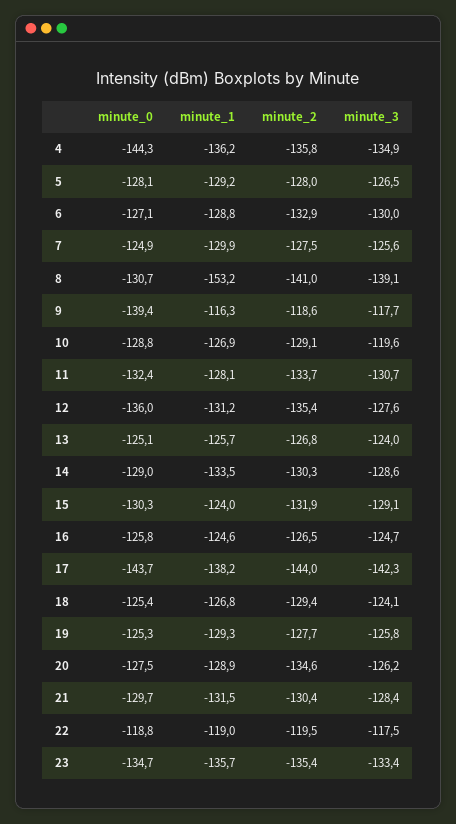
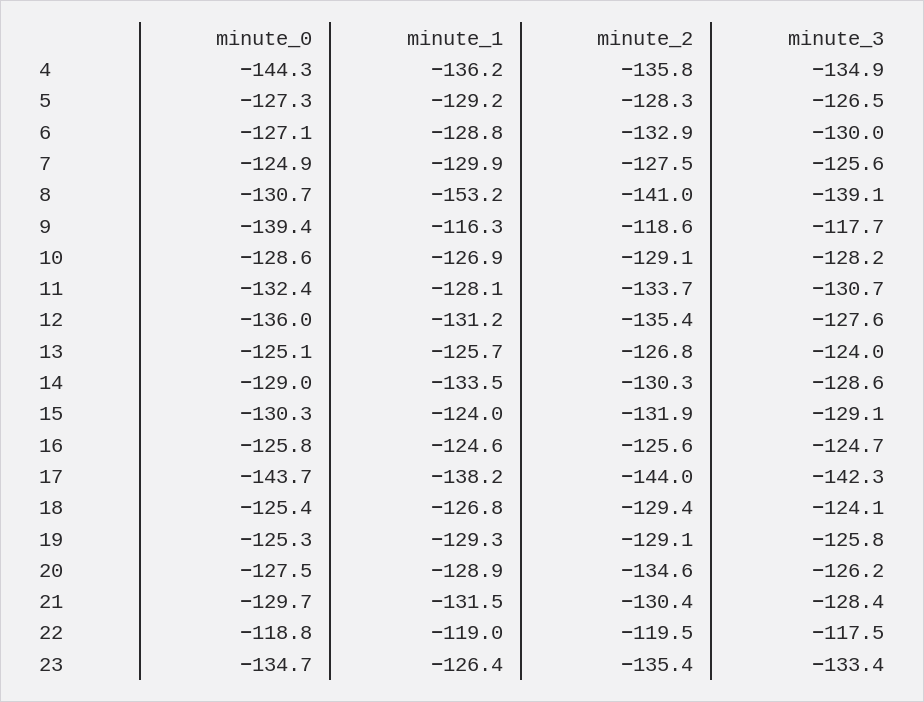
  {
    "minute_0": {
      "4": -144.3,
-     "5": -128.1,
+     "5": -127.3,
      "6": -127.1,
      "7": -124.9,
      "8": -130.7,
      "9": -139.4,
-     "10": -128.8,
+     "10": -128.6,
      "11": -132.4,
      "12": -136,
      "13": -125.1,
      "14": -129,
      "15": -130.3,
      "16": -125.8,
      "17": -143.7,
      "18": -125.4,
      "19": -125.3,
      "20": -127.5,
      "21": -129.7,
      "22": -118.8,
      "23": -134.7
    },
    "minute_1": {
      "4": -136.2,
      "5": -129.2,
      "6": -128.8,
      "7": -129.9,
      "8": -153.2,
      "9": -116.3,
      "10": -126.9,
      "11": -128.1,
      "12": -131.2,
      "13": -125.7,
      "14": -133.5,
      "15": -124,
      "16": -124.6,
      "17": -138.2,
      "18": -126.8,
      "19": -129.3,
      "20": -128.9,
      "21": -131.5,
      "22": -119,
-     "23": -135.7
+     "23": -126.4
    },
    "minute_2": {
      "4": -135.8,
-     "5": -128,
+     "5": -128.3,
      "6": -132.9,
      "7": -127.5,
      "8": -141,
      "9": -118.6,
      "10": -129.1,
      "11": -133.7,
      "12": -135.4,
      "13": -126.8,
      "14": -130.3,
      "15": -131.9,
-     "16": -126.5,
+     "16": -125.6,
      "17": -144,
      "18": -129.4,
-     "19": -127.7,
+     "19": -129.1,
      "20": -134.6,
      "21": -130.4,
      "22": -119.5,
      "23": -135.4
    },
    "minute_3": {
      "4": -134.9,
      "5": -126.5,
      "6": -130,
      "7": -125.6,
      "8": -139.1,
      "9": -117.7,
-     "10": -119.6,
+     "10": -128.2,
      "11": -130.7,
      "12": -127.6,
      "13": -124,
      "14": -128.6,
      "15": -129.1,
      "16": -124.7,
      "17": -142.3,
      "18": -124.1,
      "19": -125.8,
      "20": -126.2,
      "21": -128.4,
      "22": -117.5,
      "23": -133.4
    }
  }

